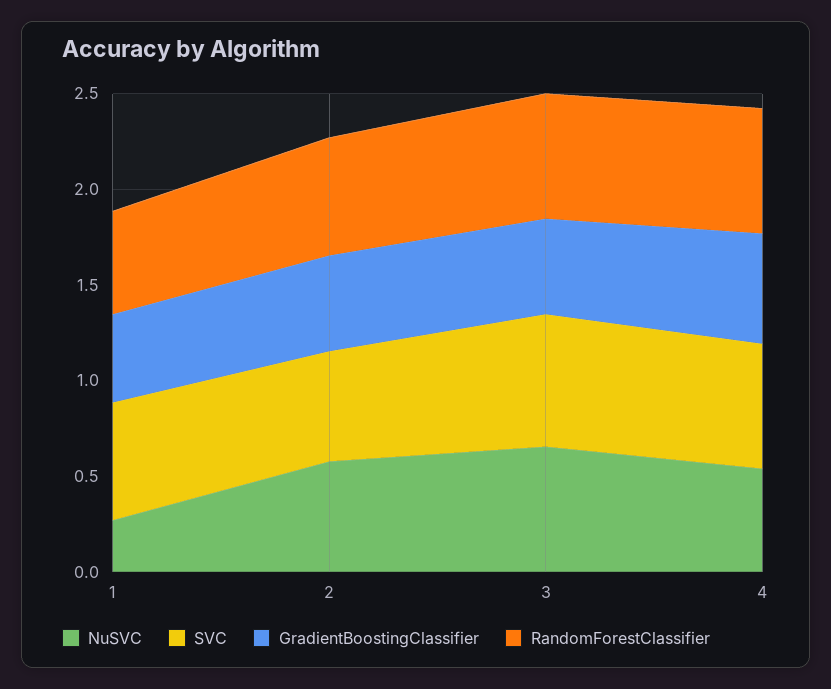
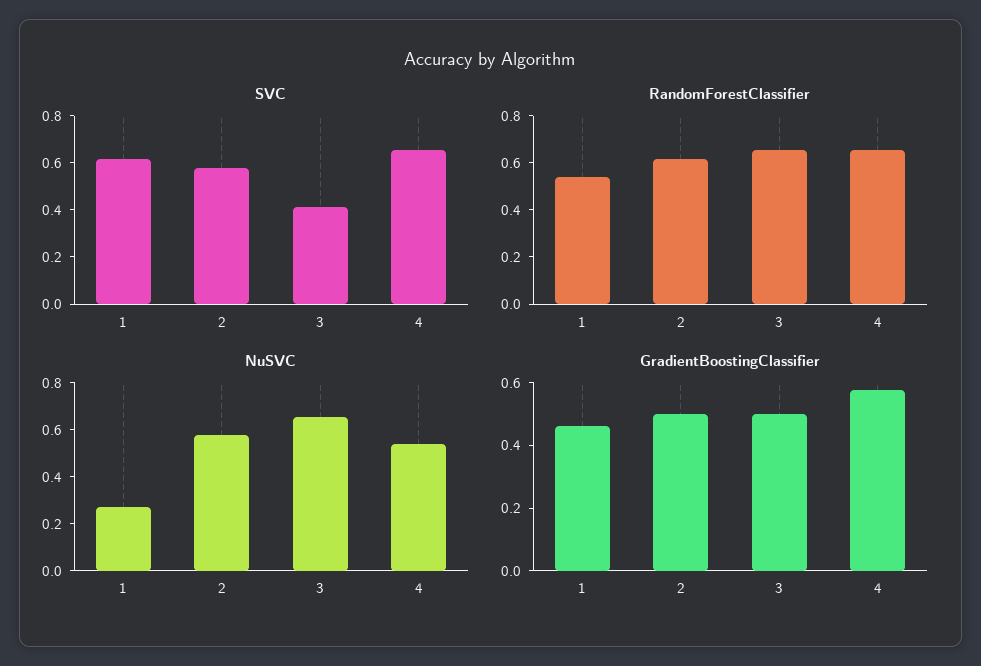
  {
    "NuSVC": {
      "1": 0.25,
      "2": 0.6,
      "3": 0.65,
      "4": 0.55
    },
    "SVC": {
      "1": 0.6,
      "2": 0.6,
-     "3": 0.7,
+     "3": 0.4,
      "4": 0.65
    },
    "GradientBoostingClassifier": {
      "1": 0.45,
      "2": 0.5,
      "3": 0.5,
      "4": 0.6
    },
    "RandomForestClassifier": {
      "1": 0.55,
      "2": 0.6,
      "3": 0.65,
      "4": 0.65
    }
  }

